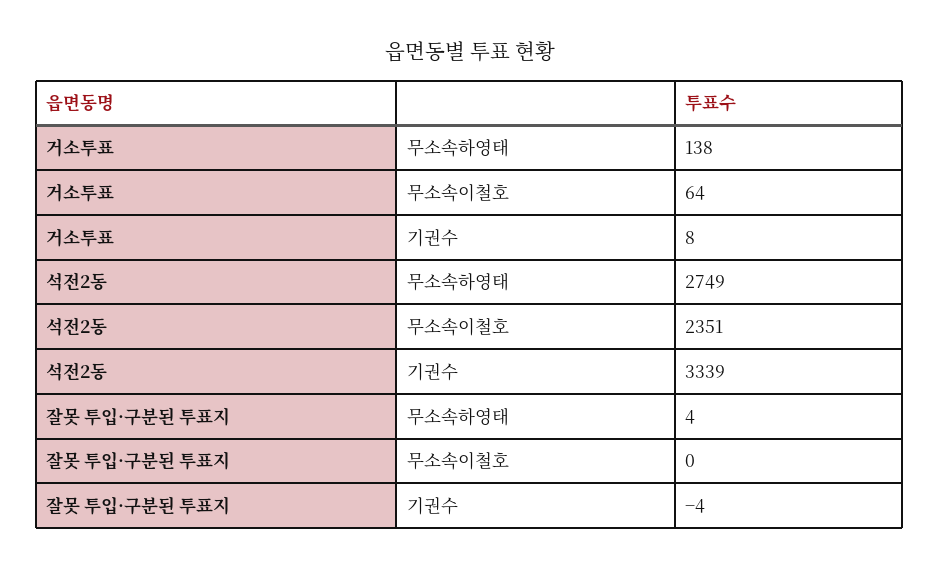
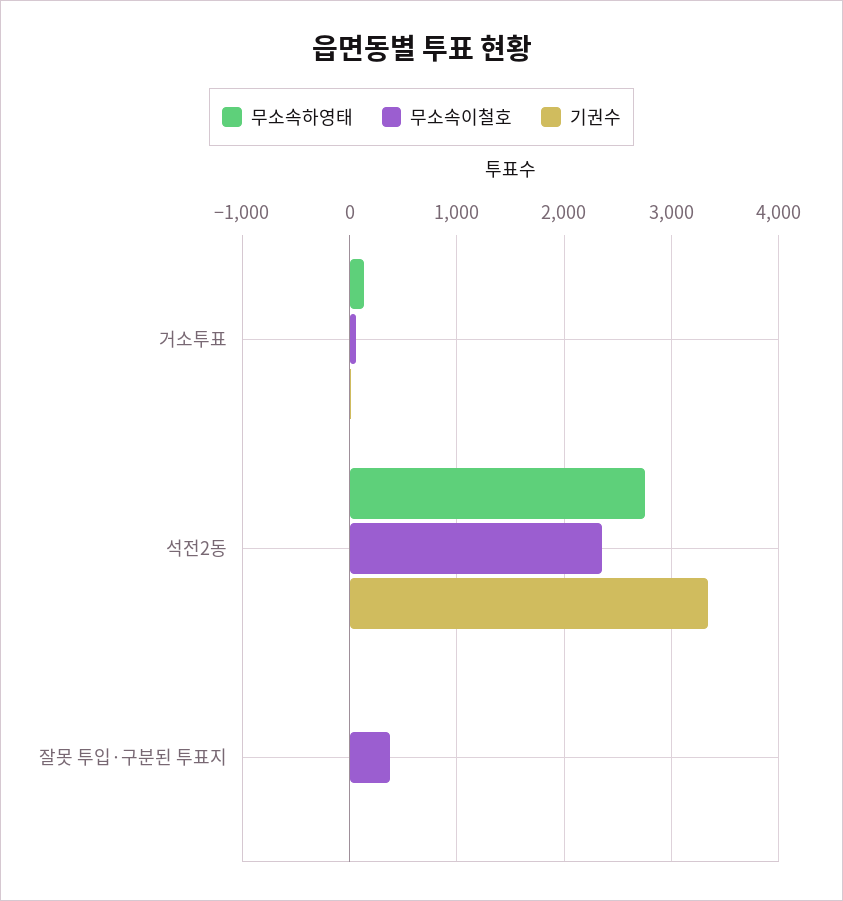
  {
    "무소속하영태": {
      "거소투표": 138,
      "석전2동": 2749,
      "잘못 투입·구분된 투표지": 4
    },
    "무소속이철호": {
      "거소투표": 64,
      "석전2동": 2351,
-     "잘못 투입·구분된 투표지": 0
+     "잘못 투입·구분된 투표지": 400
    },
    "기권수": {
      "거소투표": 8,
      "석전2동": 3339,
      "잘못 투입·구분된 투표지": -4
    }
  }

